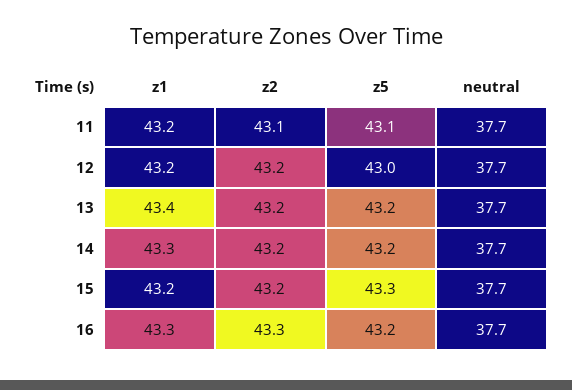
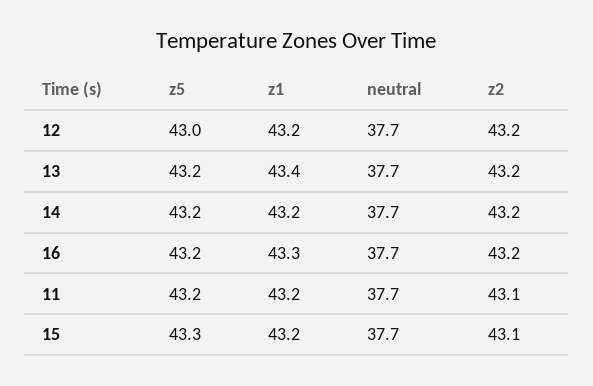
  {
    "z1": {
      "11": 43.2,
      "12": 43.2,
      "13": 43.4,
-     "14": 43.3,
+     "14": 43.2,
      "15": 43.2,
      "16": 43.3
    },
    "z2": {
      "11": 43.1,
      "12": 43.2,
      "13": 43.2,
      "14": 43.2,
-     "15": 43.2,
+     "15": 43.1,
-     "16": 43.3
+     "16": 43.2
    },
    "z5": {
-     "11": 43.1,
+     "11": 43.2,
      "12": 43,
      "13": 43.2,
      "14": 43.2,
      "15": 43.3,
      "16": 43.2
    },
    "neutral": {
      "11": 37.7,
      "12": 37.7,
      "13": 37.7,
      "14": 37.7,
      "15": 37.7,
      "16": 37.7
    }
  }

